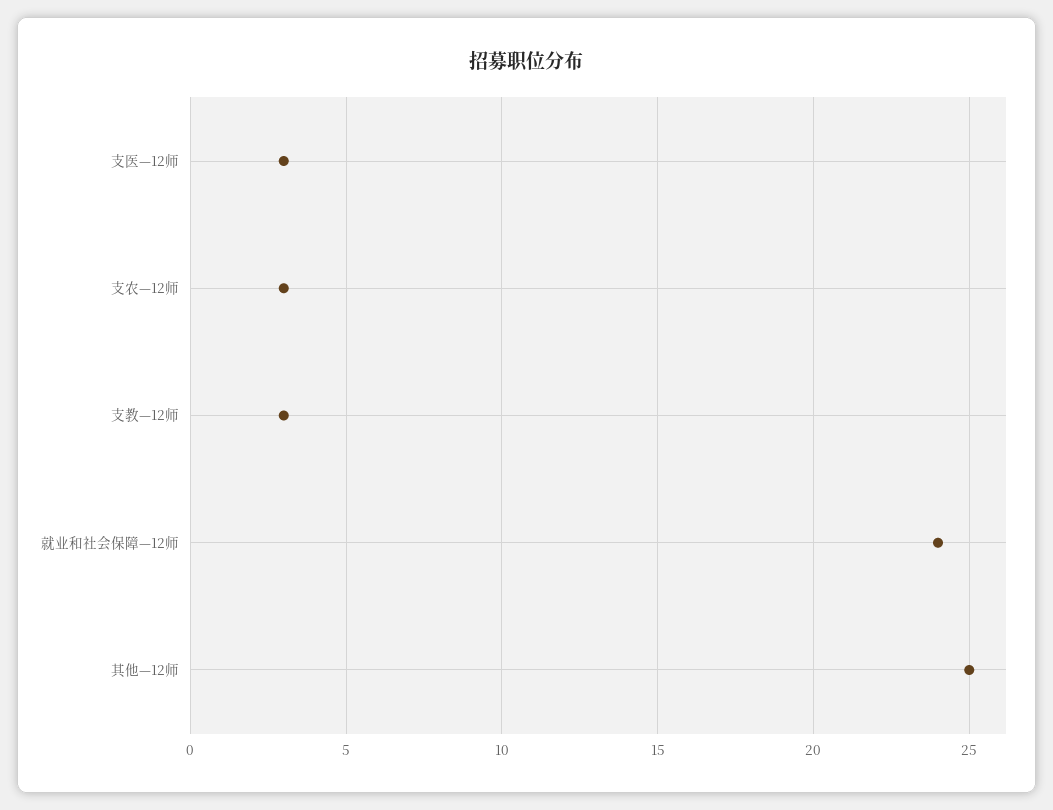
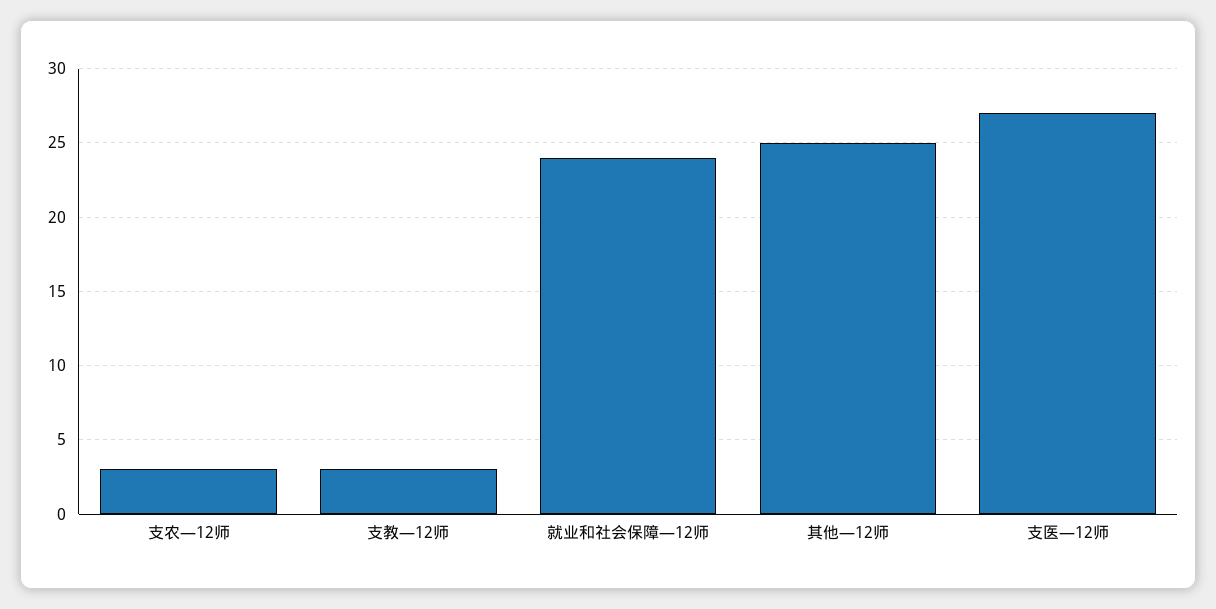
  {
-   "支医—12师": 3,
+   "支医—12师": 27,
    "支农—12师": 3,
    "支教—12师": 3,
    "就业和社会保障—12师": 24,
    "其他—12师": 25
  }

